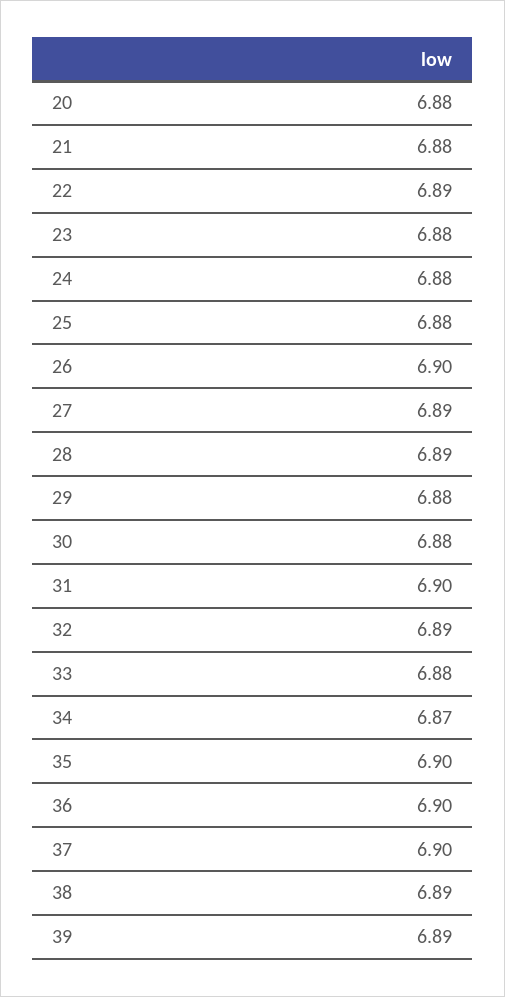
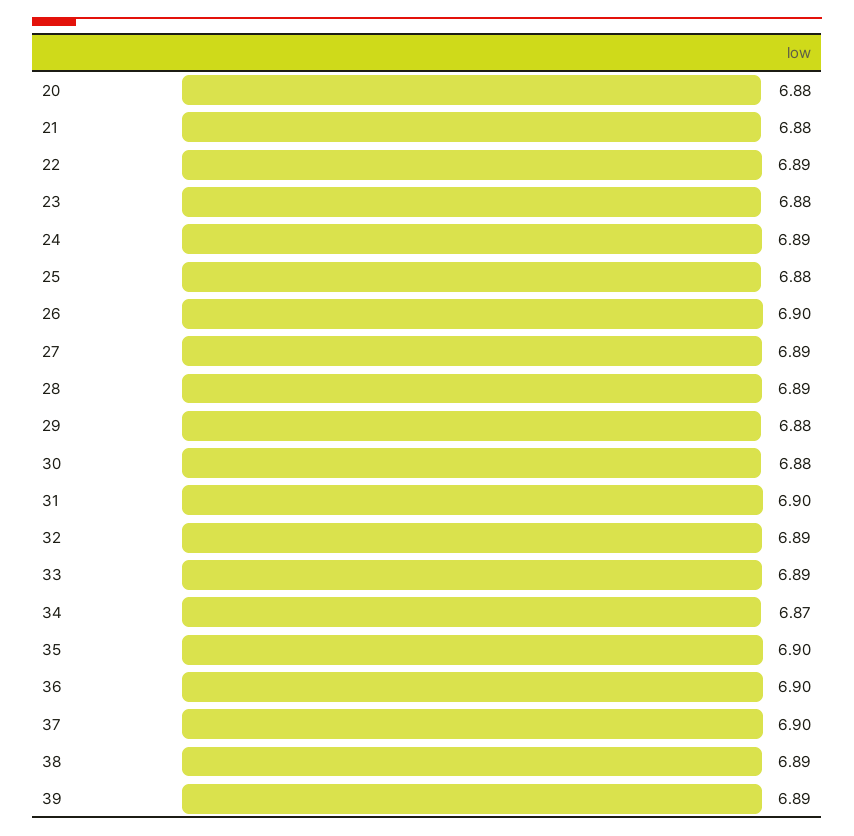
  {
    "20": 6.88,
    "21": 6.88,
    "22": 6.89,
    "23": 6.88,
-   "24": 6.88,
+   "24": 6.89,
    "25": 6.88,
    "26": 6.9,
    "27": 6.89,
    "28": 6.89,
    "29": 6.88,
    "30": 6.88,
    "31": 6.9,
    "32": 6.89,
-   "33": 6.88,
+   "33": 6.89,
    "34": 6.87,
    "35": 6.9,
    "36": 6.9,
    "37": 6.9,
    "38": 6.89,
    "39": 6.89
  }

